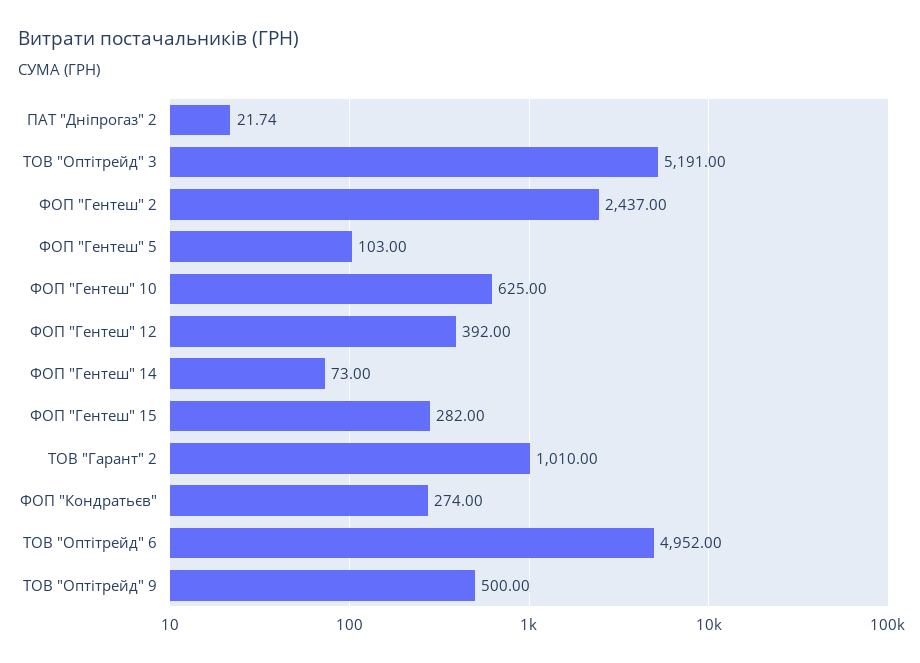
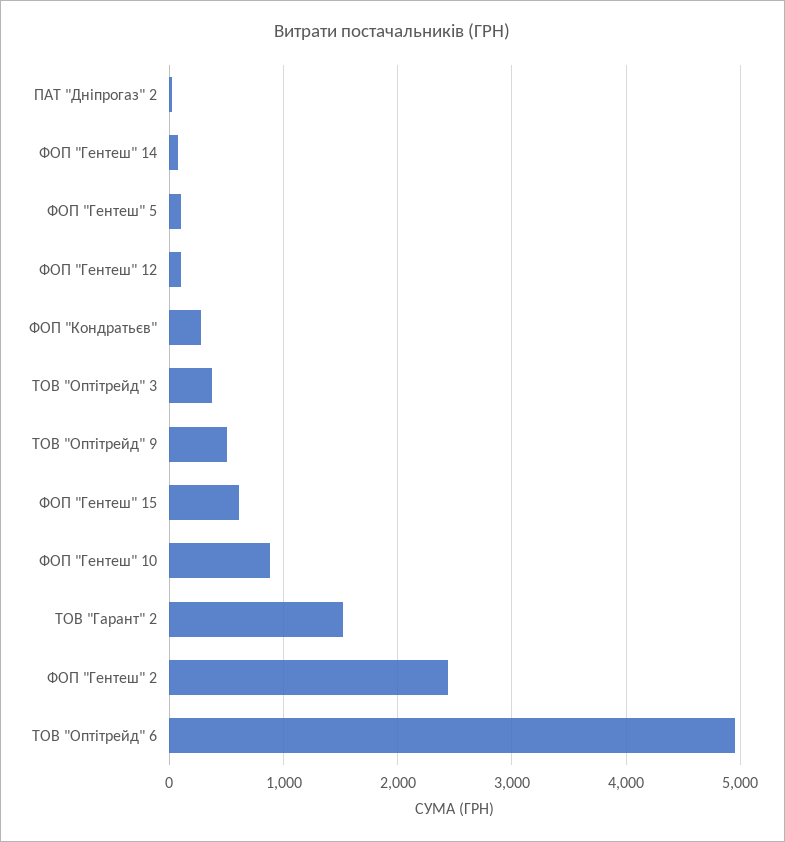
  {
    "ПАТ \"Дніпрогаз\" 2": 21.74,
-   "ТОВ \"Оптітрейд\" 3": 5191,
+   "ТОВ \"Оптітрейд\" 3": 400,
    "ФОП \"Гентеш\" 2": 2437,
    "ФОП \"Гентеш\" 5": 103,
-   "ФОП \"Гентеш\" 10": 625,
+   "ФОП \"Гентеш\" 10": 900,
-   "ФОП \"Гентеш\" 12": 392,
+   "ФОП \"Гентеш\" 12": 100,
    "ФОП \"Гентеш\" 14": 73,
-   "ФОП \"Гентеш\" 15": 282,
+   "ФОП \"Гентеш\" 15": 600,
-   "ТОВ \"Гарант\" 2": 1010,
+   "ТОВ \"Гарант\" 2": 1500,
    "ФОП \"Кондратьєв\"": 274,
    "ТОВ \"Оптітрейд\" 6": 4952,
    "ТОВ \"Оптітрейд\" 9": 500
  }

